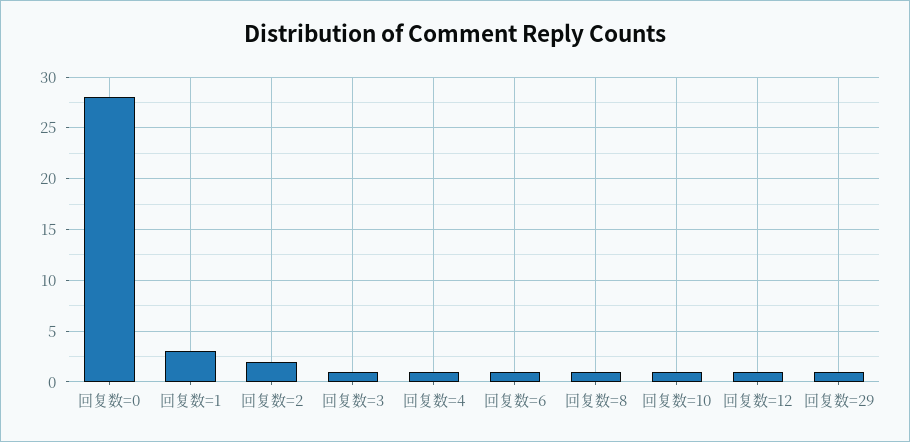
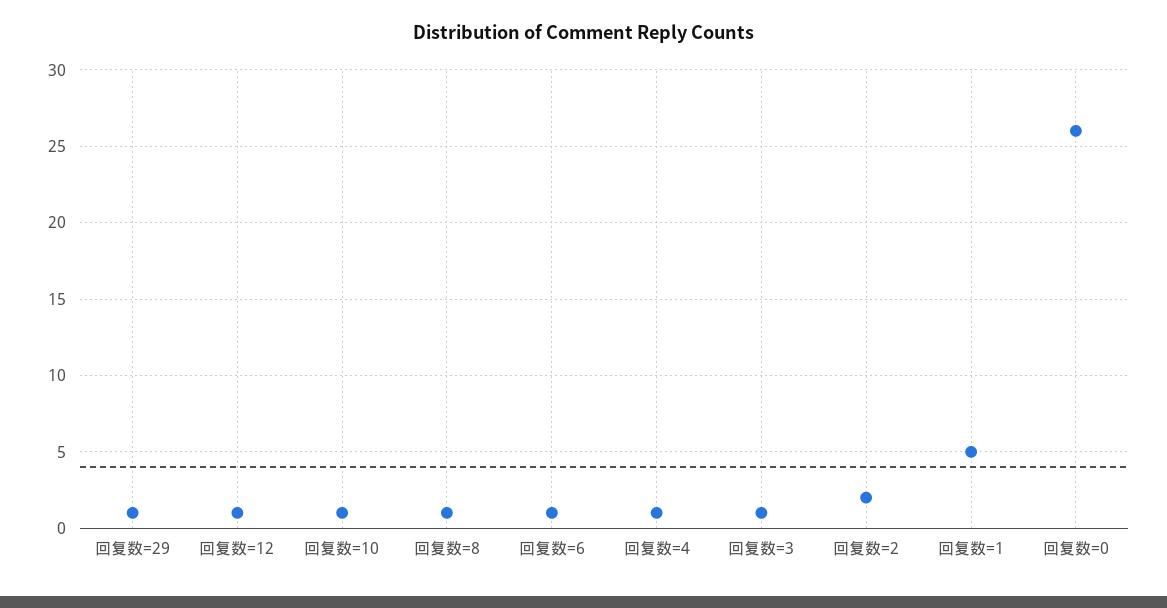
  {
-   "回复数=0": 28,
+   "回复数=0": 26,
-   "回复数=1": 3,
+   "回复数=1": 5,
    "回复数=2": 2,
    "回复数=3": 1,
    "回复数=4": 1,
    "回复数=6": 1,
    "回复数=8": 1,
    "回复数=10": 1,
    "回复数=12": 1,
    "回复数=29": 1
  }

